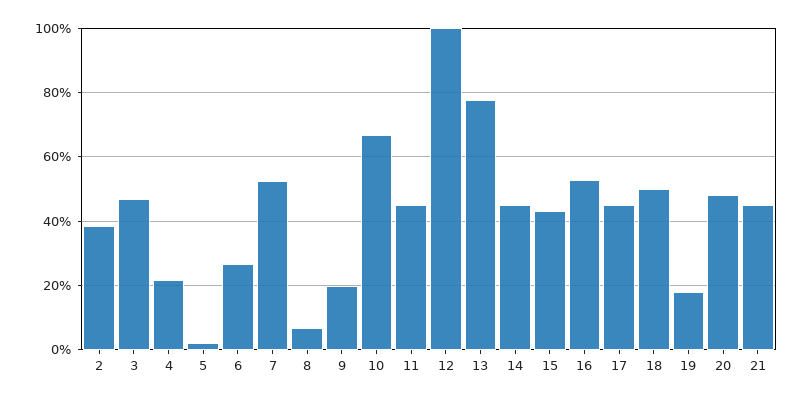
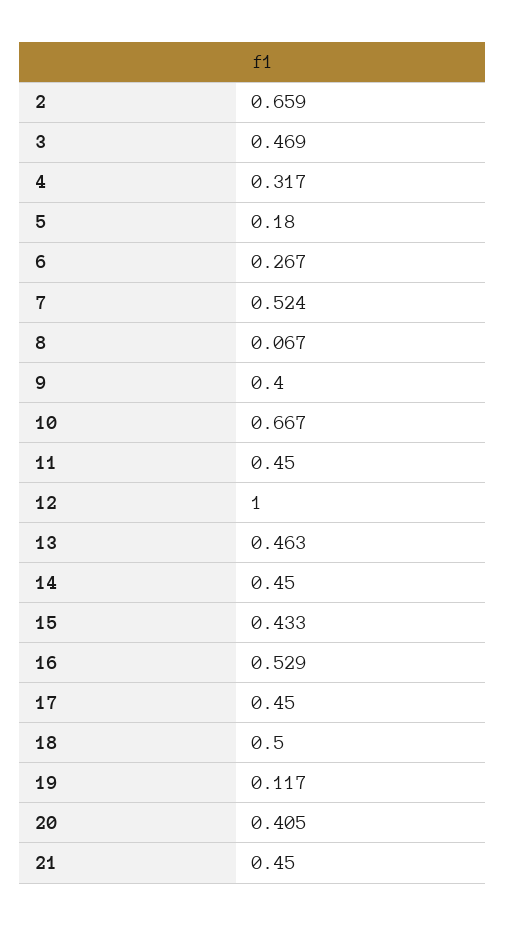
  {
-   "2": 0.38,
+   "2": 0.659,
    "3": 0.469,
-   "4": 0.22,
+   "4": 0.317,
-   "5": 0.02,
+   "5": 0.18,
    "6": 0.267,
    "7": 0.524,
    "8": 0.067,
-   "9": 0.2,
+   "9": 0.4,
    "10": 0.667,
    "11": 0.45,
    "12": 1,
-   "13": 0.78,
+   "13": 0.463,
    "14": 0.45,
    "15": 0.433,
    "16": 0.529,
    "17": 0.45,
    "18": 0.5,
-   "19": 0.18,
+   "19": 0.117,
-   "20": 0.48,
+   "20": 0.405,
    "21": 0.45
  }

